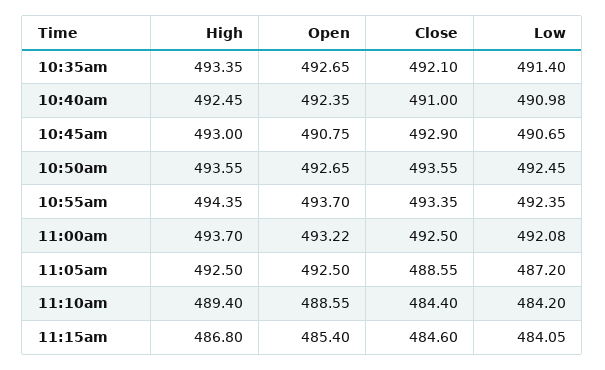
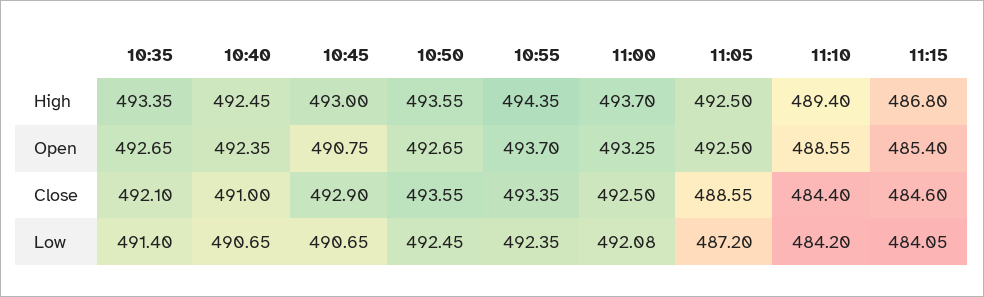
  {
    "High": {
      "10:35am": 493.35,
      "10:40am": 492.45,
      "10:45am": 493,
      "10:50am": 493.55,
      "10:55am": 494.35,
      "11:00am": 493.7,
      "11:05am": 492.5,
      "11:10am": 489.4,
      "11:15am": 486.8
    },
    "Open": {
      "10:35am": 492.65,
      "10:40am": 492.35,
      "10:45am": 490.75,
      "10:50am": 492.65,
      "10:55am": 493.7,
-     "11:00am": 493.22,
+     "11:00am": 493.25,
      "11:05am": 492.5,
      "11:10am": 488.55,
      "11:15am": 485.4
    },
    "Close": {
      "10:35am": 492.1,
      "10:40am": 491,
      "10:45am": 492.9,
      "10:50am": 493.55,
      "10:55am": 493.35,
      "11:00am": 492.5,
      "11:05am": 488.55,
      "11:10am": 484.4,
      "11:15am": 484.6
    },
    "Low": {
      "10:35am": 491.4,
-     "10:40am": 490.98,
+     "10:40am": 490.65,
      "10:45am": 490.65,
      "10:50am": 492.45,
      "10:55am": 492.35,
      "11:00am": 492.08,
      "11:05am": 487.2,
      "11:10am": 484.2,
      "11:15am": 484.05
    }
  }

